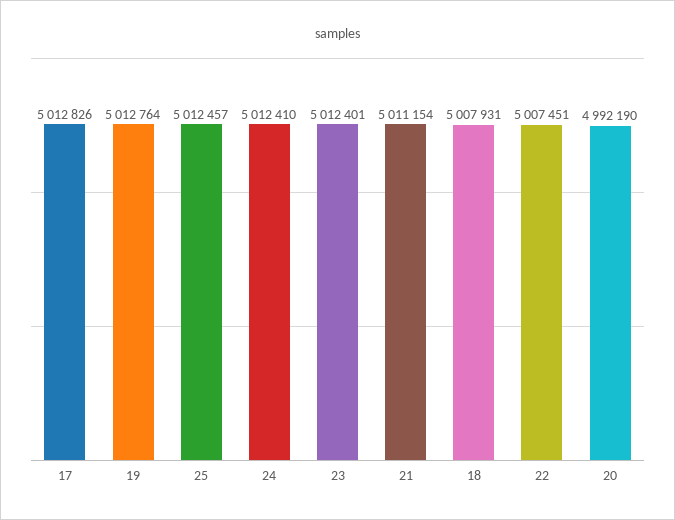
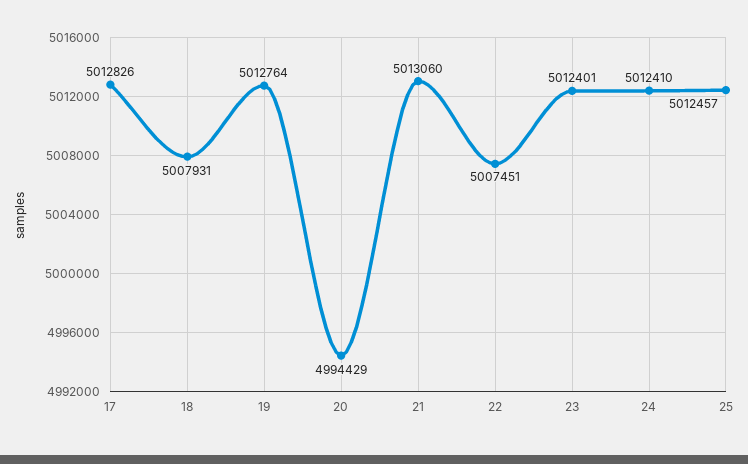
  {
    "17": 5012826,
    "19": 5012764,
    "25": 5012457,
    "24": 5012410,
    "23": 5012401,
-   "21": 5011154,
+   "21": 5013060,
    "18": 5007931,
    "22": 5007451,
-   "20": 4992190
+   "20": 4994429
  }

